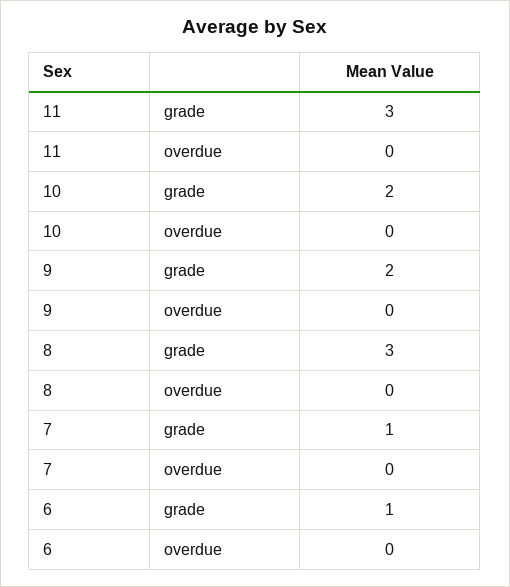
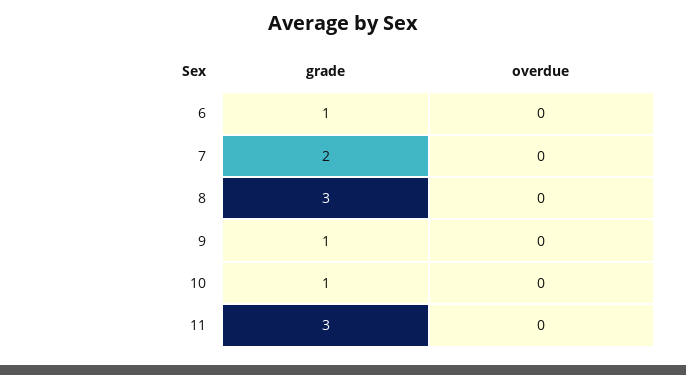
  {
    "11": {
      "grade": 3,
      "overdue": 0
    },
    "10": {
-     "grade": 2,
+     "grade": 1,
      "overdue": 0
    },
    "9": {
-     "grade": 2,
+     "grade": 1,
      "overdue": 0
    },
    "8": {
      "grade": 3,
      "overdue": 0
    },
    "7": {
-     "grade": 1,
+     "grade": 2,
      "overdue": 0
    },
    "6": {
      "grade": 1,
      "overdue": 0
    }
  }

